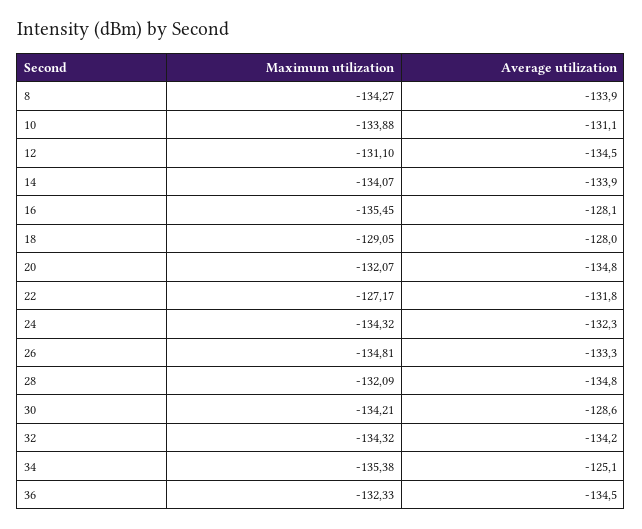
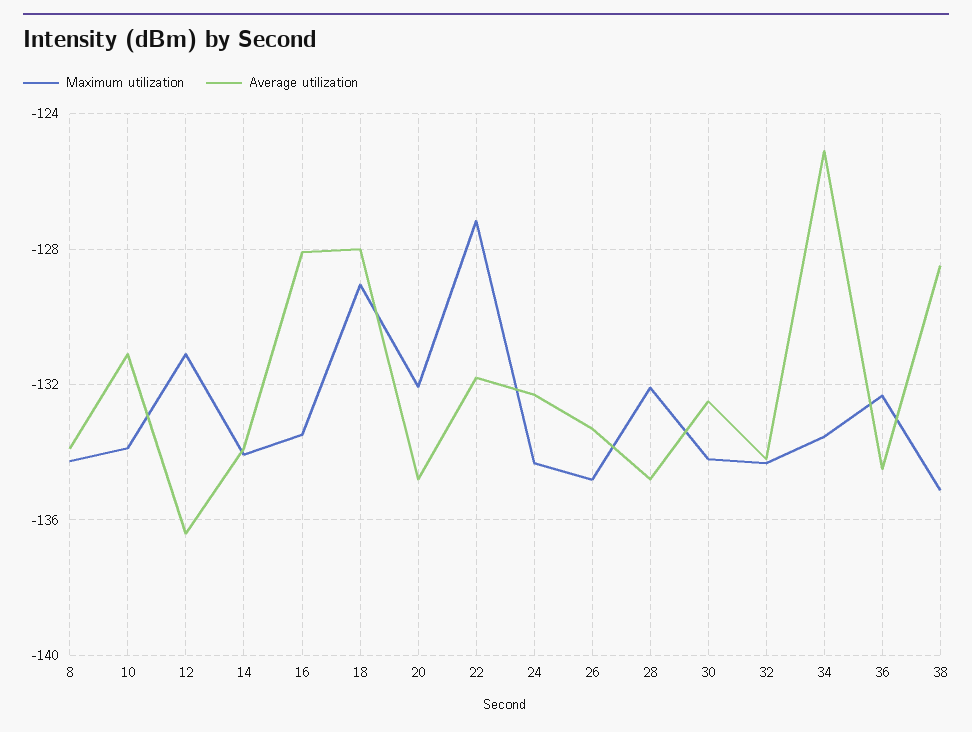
  {
    "Maximum utilization": {
      "8": -134.27,
      "10": -133.88,
      "12": -131.1,
      "14": -134.07,
-     "16": -135.45,
+     "16": -133.5,
      "18": -129.05,
      "20": -132.07,
      "22": -127.17,
      "24": -134.32,
      "26": -134.81,
      "28": -132.09,
      "30": -134.21,
      "32": -134.32,
-     "34": -135.38,
+     "34": -133.5,
-     "36": -132.33
+     "36": -132.33,
+     "38": -135
    },
    "Average utilization": {
      "8": -133.9,
      "10": -131.1,
-     "12": -134.5,
+     "12": -136.5,
      "14": -133.9,
      "16": -128.1,
      "18": -128,
      "20": -134.8,
      "22": -131.8,
      "24": -132.3,
      "26": -133.3,
      "28": -134.8,
-     "30": -128.6,
+     "30": -132.5,
      "32": -134.2,
      "34": -125.1,
-     "36": -134.5
+     "36": -134.5,
+     "38": -128.5
    }
  }

